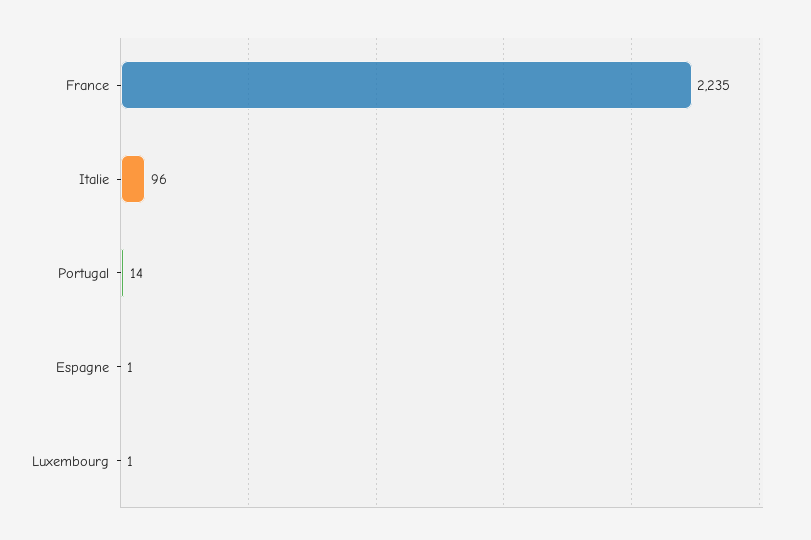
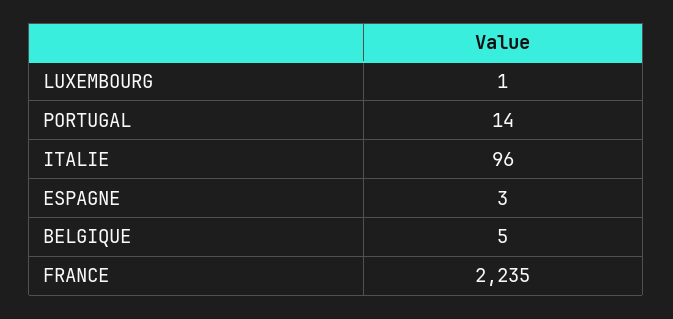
  {
    "France": 2235,
    "Italie": 96,
    "Portugal": 14,
-   "Espagne": 1,
+   "Espagne": 3,
-   "Luxembourg": 1
+   "Luxembourg": 1,
+   "BELGIQUE": 5
  }

